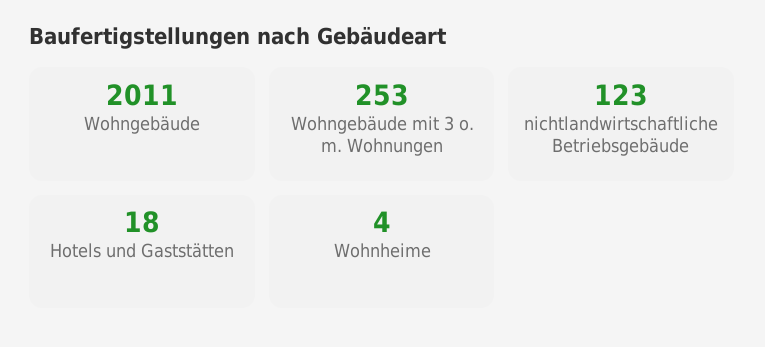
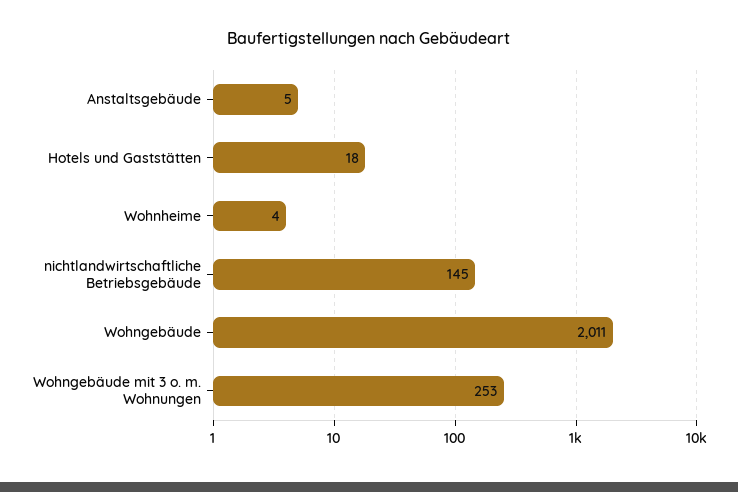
  {
    "Wohngebäude": 2011,
    "Wohngebäude mit 3 o. m. Wohnungen": 253,
-   "nichtlandwirtschaftliche Betriebsgebäude": 123,
+   "nichtlandwirtschaftliche Betriebsgebäude": 145,
    "Hotels und Gaststätten": 18,
-   "Wohnheime": 4
+   "Wohnheime": 4,
+   "Anstaltsgebäude": 5
  }

